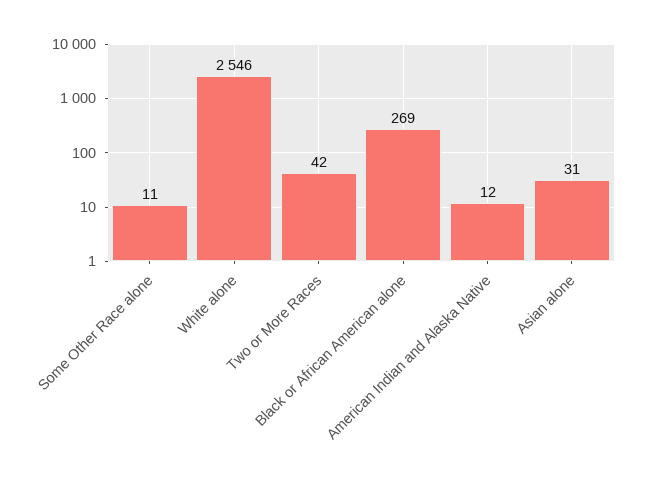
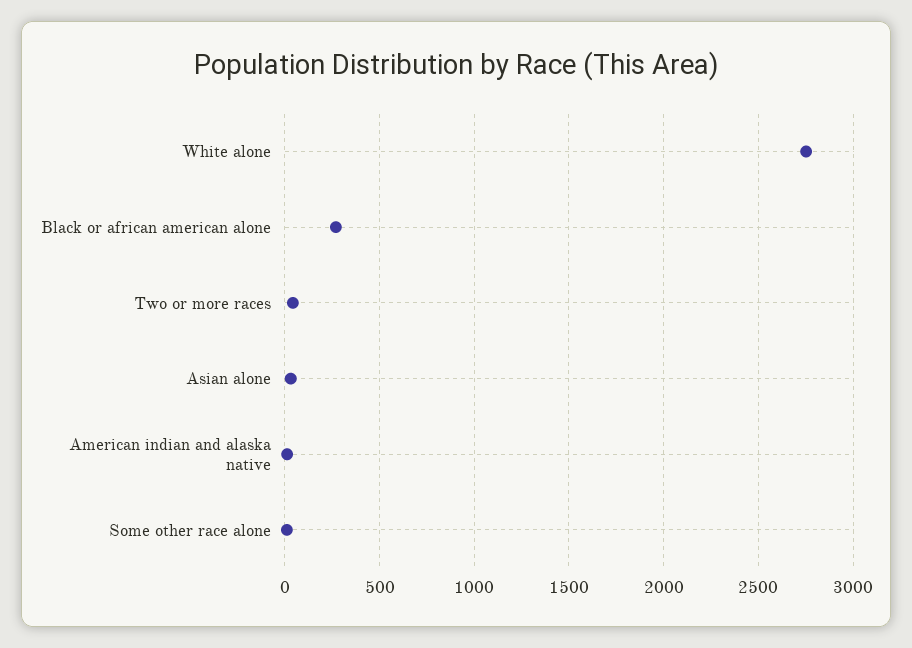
  {
    "Some Other Race alone": 11,
-   "White alone": 2546,
+   "White alone": 2750,
    "Two or More Races": 42,
    "Black or African American alone": 269,
    "American Indian and Alaska Native": 12,
    "Asian alone": 31
  }

